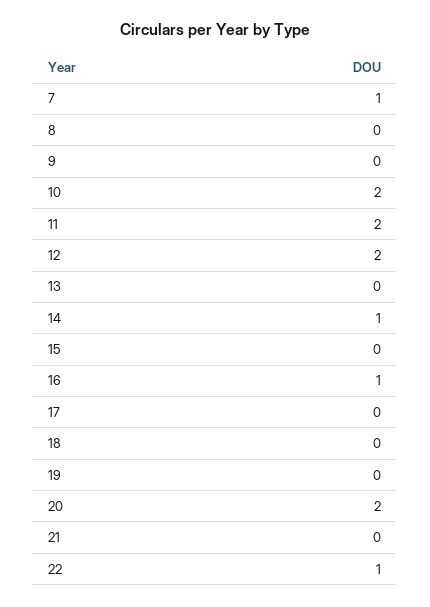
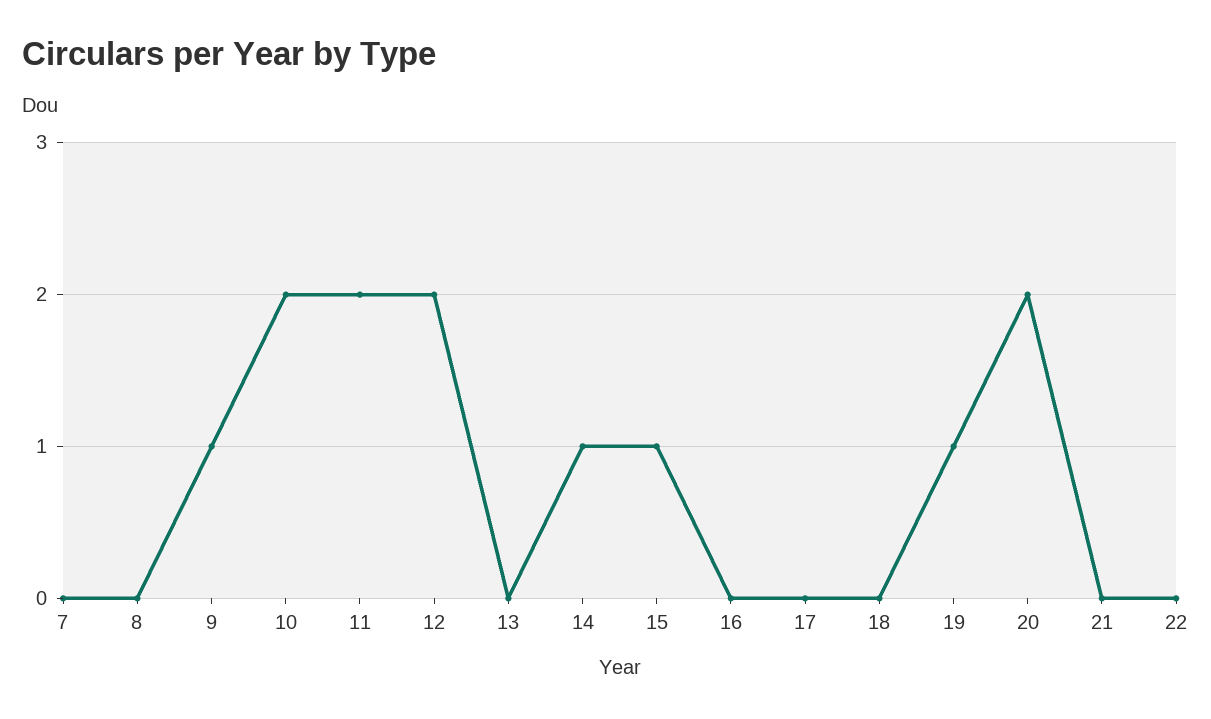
  {
-   "7": 1,
+   "7": 0,
    "8": 0,
-   "9": 0,
+   "9": 1,
    "10": 2,
    "11": 2,
    "12": 2,
    "13": 0,
    "14": 1,
-   "15": 0,
+   "15": 1,
-   "16": 1,
+   "16": 0,
    "17": 0,
    "18": 0,
-   "19": 0,
+   "19": 1,
    "20": 2,
    "21": 0,
-   "22": 1
+   "22": 0
  }

